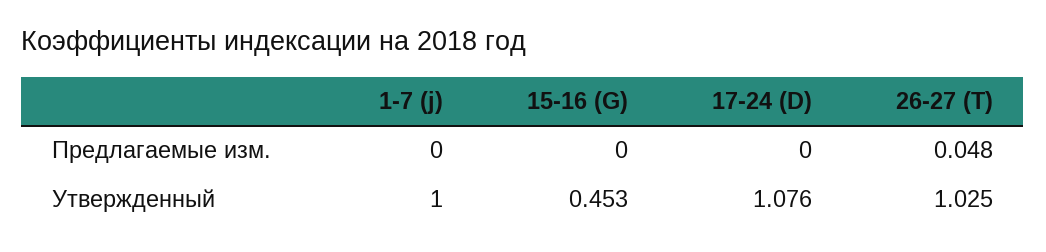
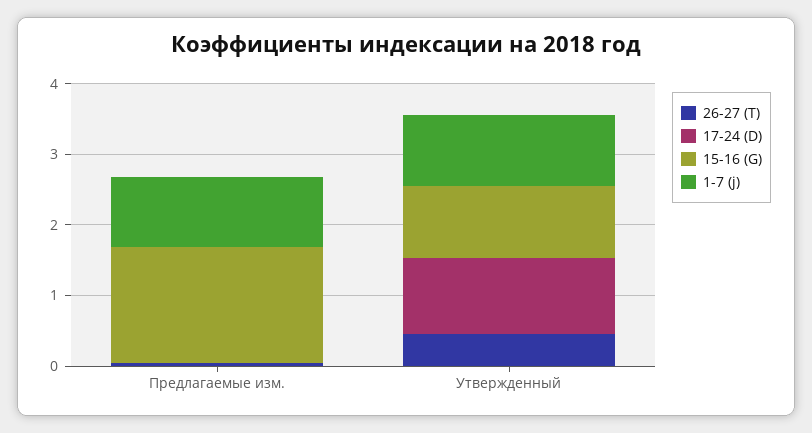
  {
    "1-7 (j)": {
-     "Предлагаемые изм.": 0,
+     "Предлагаемые изм.": 1,
      "Утвержденный": 1
    },
    "15-16 (G)": {
-     "Предлагаемые изм.": 0,
+     "Предлагаемые изм.": 1.6,
-     "Утвержденный": 0.453
+     "Утвержденный": 1
    },
    "17-24 (D)": {
      "Предлагаемые изм.": 0,
      "Утвержденный": 1.076
    },
    "26-27 (T)": {
      "Предлагаемые изм.": 0.048,
-     "Утвержденный": 1.025
+     "Утвержденный": 0.4
    }
  }

